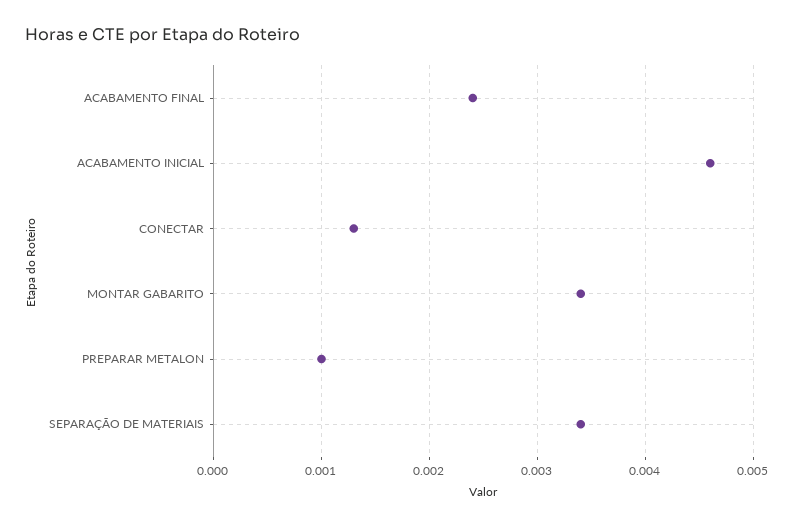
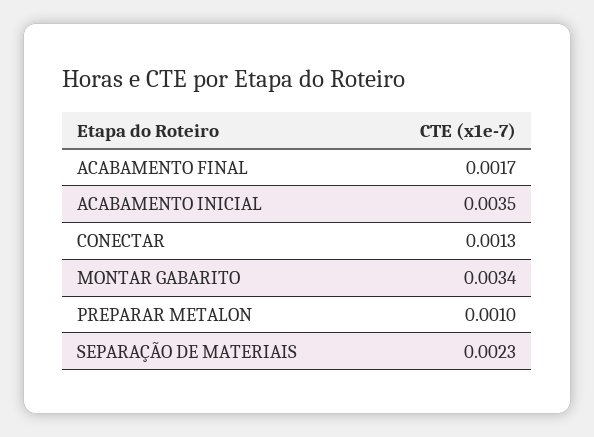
  {
-   "ACABAMENTO FINAL": 0.0024,
+   "ACABAMENTO FINAL": 0.0017,
-   "ACABAMENTO INICIAL": 0.0046,
+   "ACABAMENTO INICIAL": 0.0035,
    "CONECTAR": 0.0013,
    "MONTAR GABARITO": 0.0034,
    "PREPARAR METALON": 0.001,
-   "SEPARAÇÃO DE MATERIAIS": 0.0034
+   "SEPARAÇÃO DE MATERIAIS": 0.0023
  }

